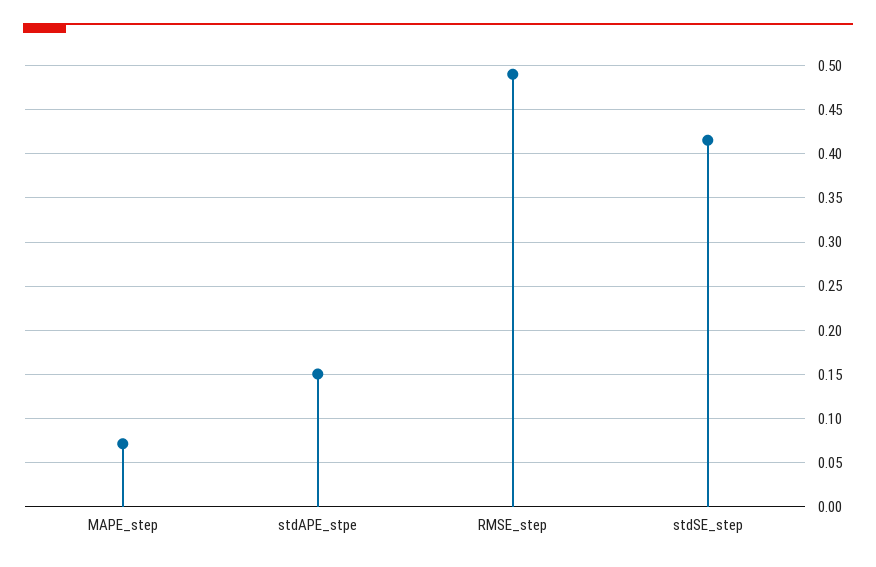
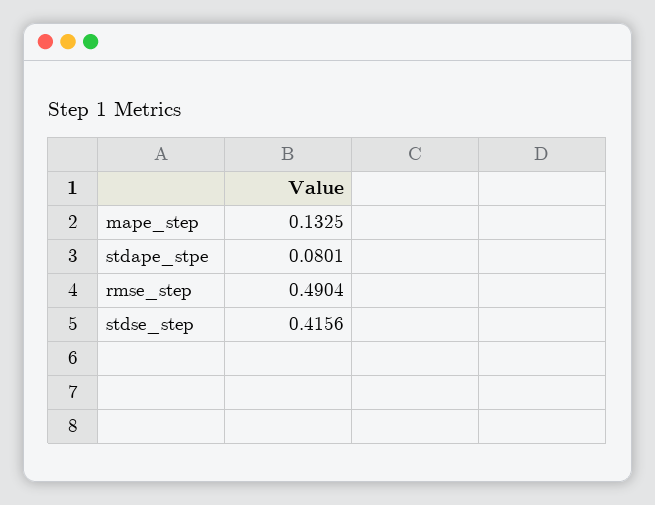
  {
-   "MAPE_step": 0.07,
+   "MAPE_step": 0.1325,
-   "stdAPE_stpe": 0.15,
+   "stdAPE_stpe": 0.0801,
    "RMSE_step": 0.4904,
    "stdSE_step": 0.4156
  }

